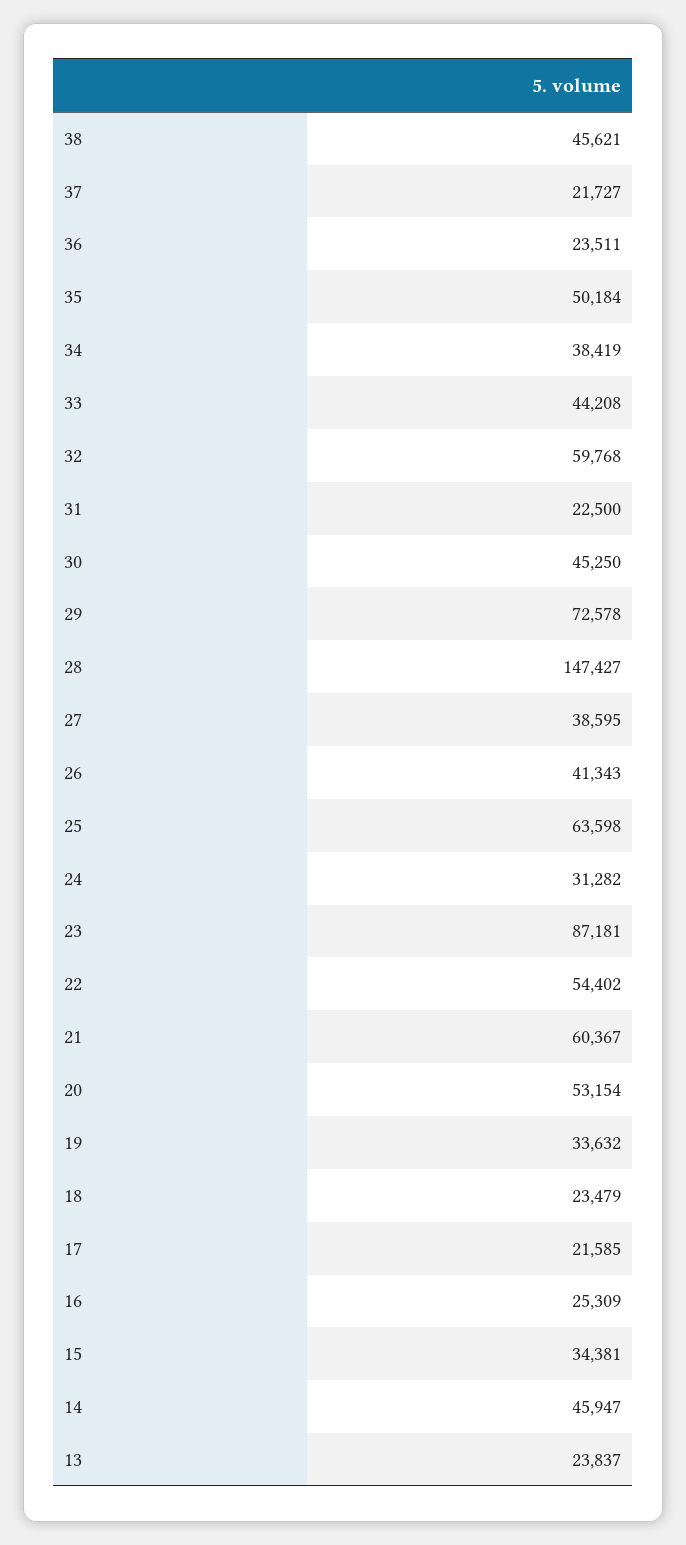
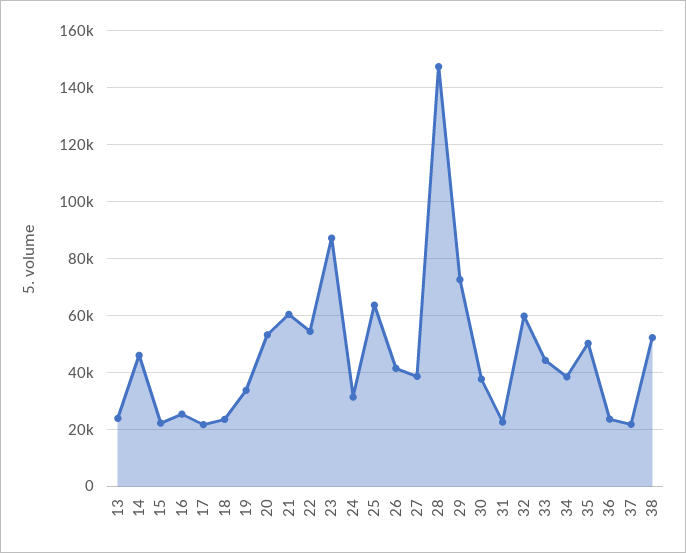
  {
-   "38": 45621,
+   "38": 52500,
    "37": 21727,
    "36": 23511,
    "35": 50184,
    "34": 38419,
    "33": 44208,
    "32": 59768,
    "31": 22500,
-   "30": 45250,
+   "30": 37500,
    "29": 72578,
    "28": 147427,
    "27": 38595,
    "26": 41343,
    "25": 63598,
    "24": 31282,
    "23": 87181,
    "22": 54402,
    "21": 60367,
    "20": 53154,
    "19": 33632,
    "18": 23479,
    "17": 21585,
    "16": 25309,
-   "15": 34381,
+   "15": 22500,
    "14": 45947,
    "13": 23837
  }

